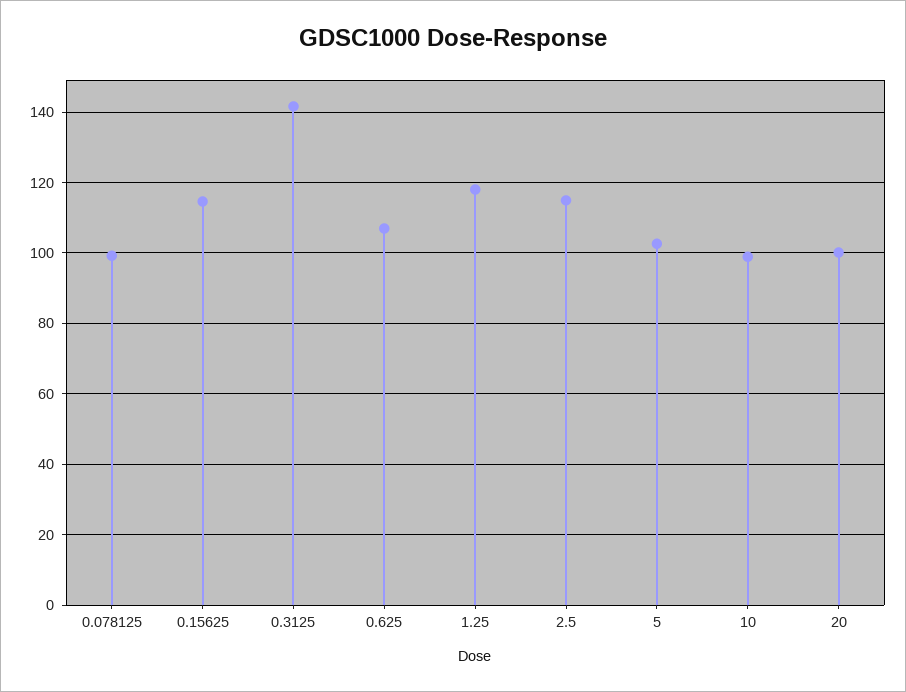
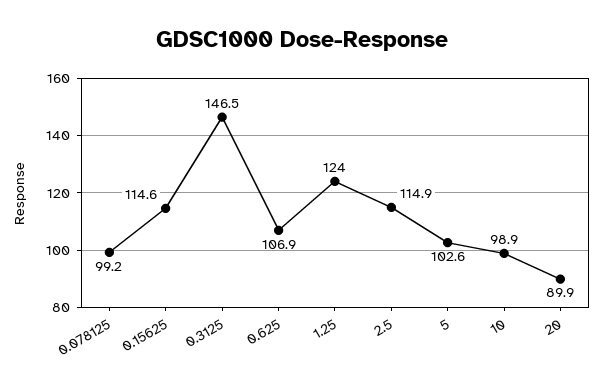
  {
    "0.078125": 99.2,
    "0.15625": 114.6,
-   "0.3125": 142,
+   "0.3125": 146.5,
    "0.625": 106.9,
-   "1.25": 118,
+   "1.25": 124,
    "2.5": 114.9,
    "5": 102.6,
    "10": 98.9,
-   "20": 100
+   "20": 89.9
  }

